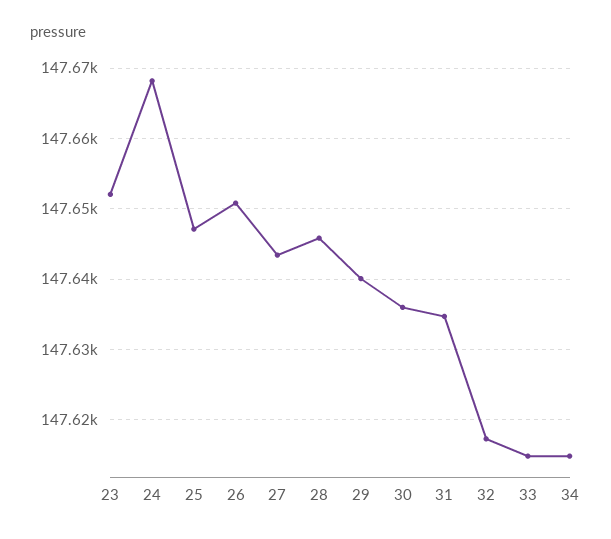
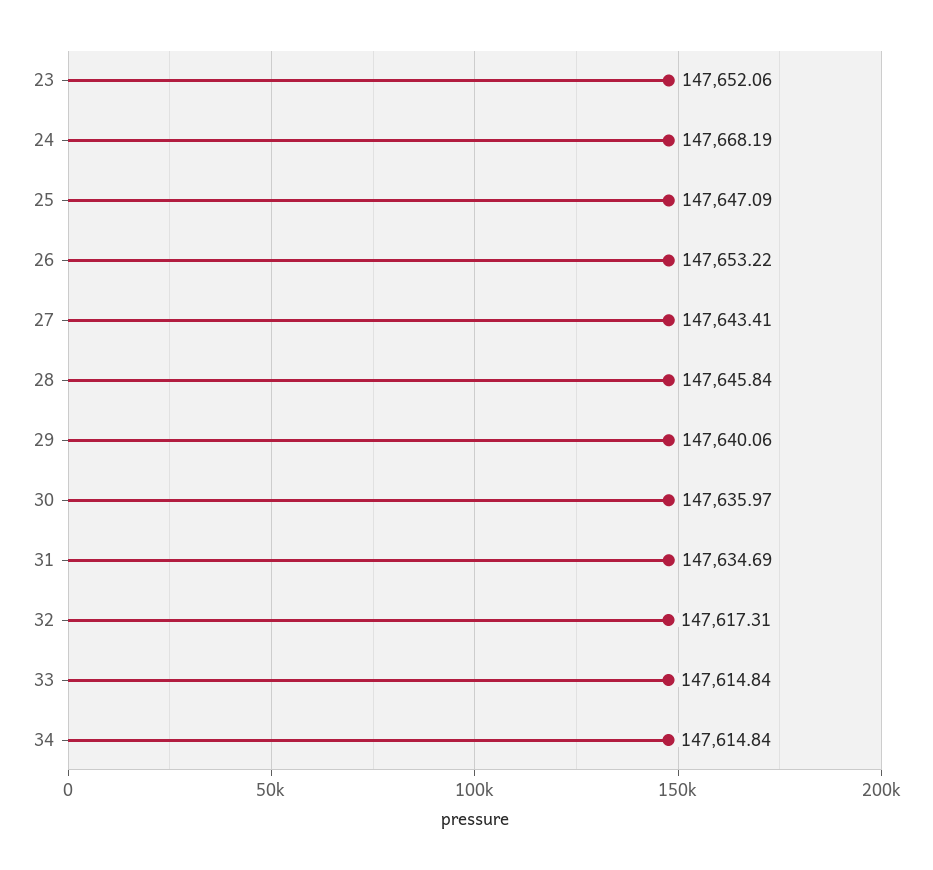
  {
    "23": 147652.06,
    "24": 147668.19,
    "25": 147647.09,
-   "26": 147651,
+   "26": 147653.22,
    "27": 147643.41,
    "28": 147645.84,
    "29": 147640.06,
    "30": 147635.97,
    "31": 147634.69,
    "32": 147617.31,
    "33": 147614.84,
    "34": 147614.84
  }

